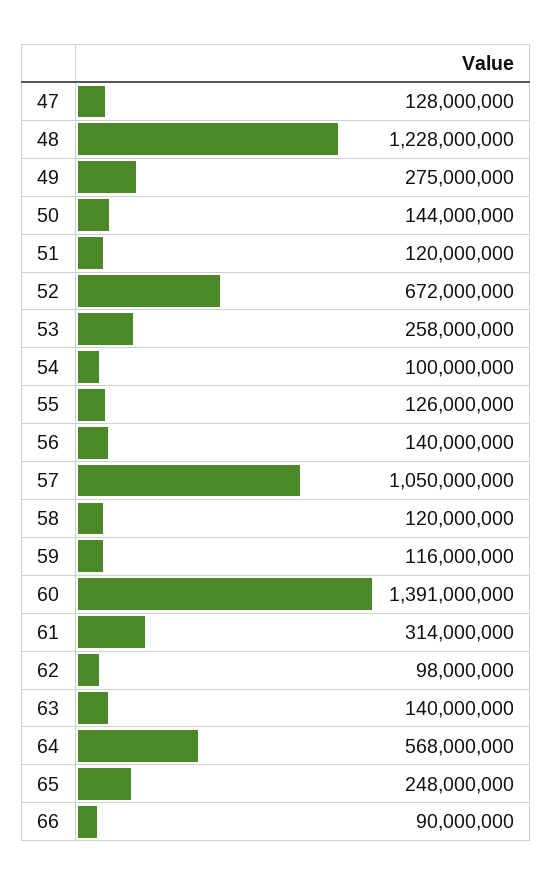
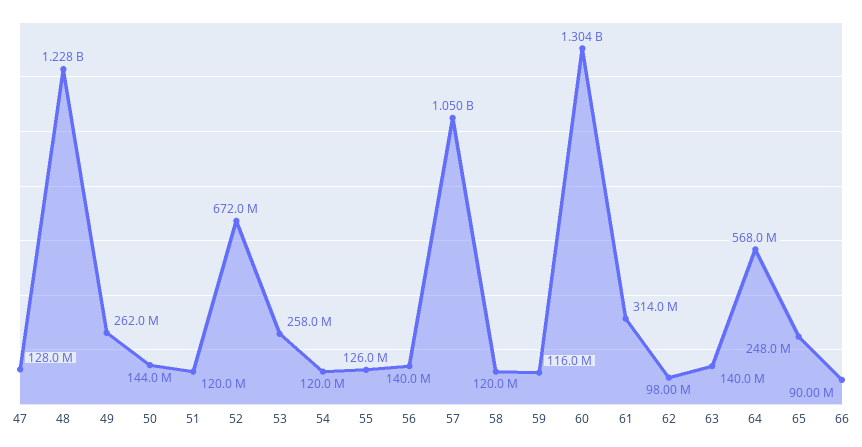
  {
    "47": 128000000,
    "48": 1228000000,
-   "49": 275000000,
+   "49": 262000000,
    "50": 144000000,
    "51": 120000000,
    "52": 672000000,
    "53": 258000000,
-   "54": 100000000,
+   "54": 120000000,
    "55": 126000000,
    "56": 140000000,
    "57": 1050000000,
    "58": 120000000,
    "59": 116000000,
-   "60": 1391000000,
+   "60": 1304000000,
    "61": 314000000,
    "62": 98000000,
    "63": 140000000,
    "64": 568000000,
    "65": 248000000,
    "66": 90000000
  }

